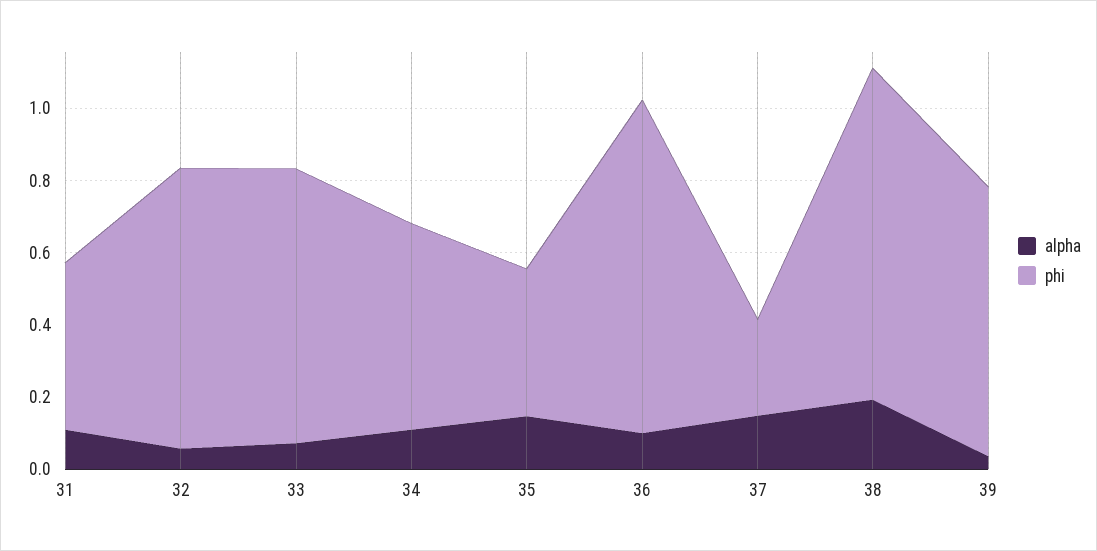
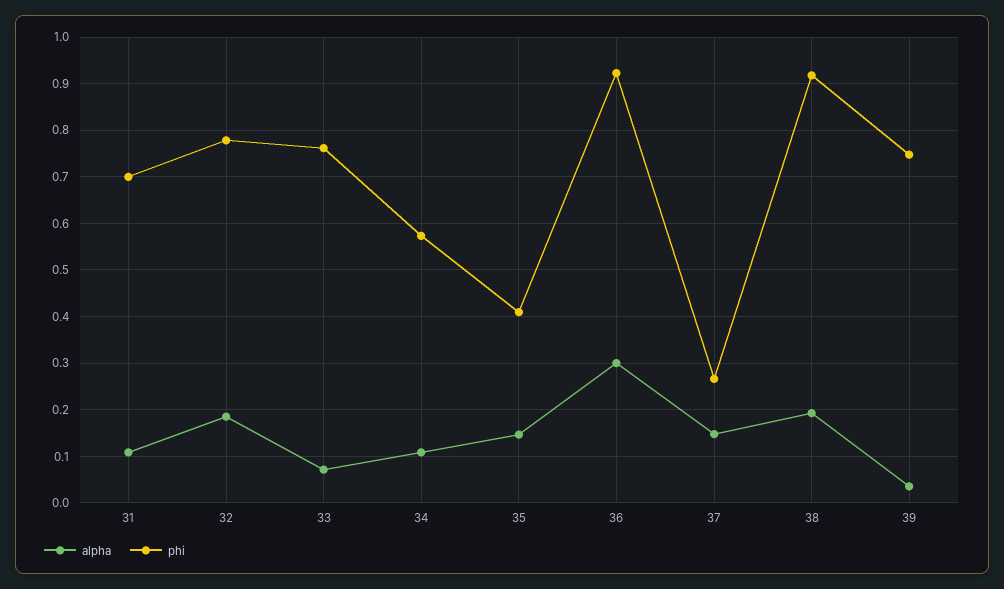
  {
    "alpha": {
      "31": 0.1,
-     "32": 0.05,
+     "32": 0.18,
      "33": 0.08,
      "34": 0.1,
      "35": 0.14,
-     "36": 0.1,
+     "36": 0.3,
      "37": 0.14,
      "38": 0.2,
      "39": 0.04
    },
    "phi": {
-     "31": 0.45,
+     "31": 0.7,
      "32": 0.78,
      "33": 0.76,
      "34": 0.58,
      "35": 0.4,
      "36": 0.92,
      "37": 0.26,
      "38": 0.92,
      "39": 0.74
    }
  }

